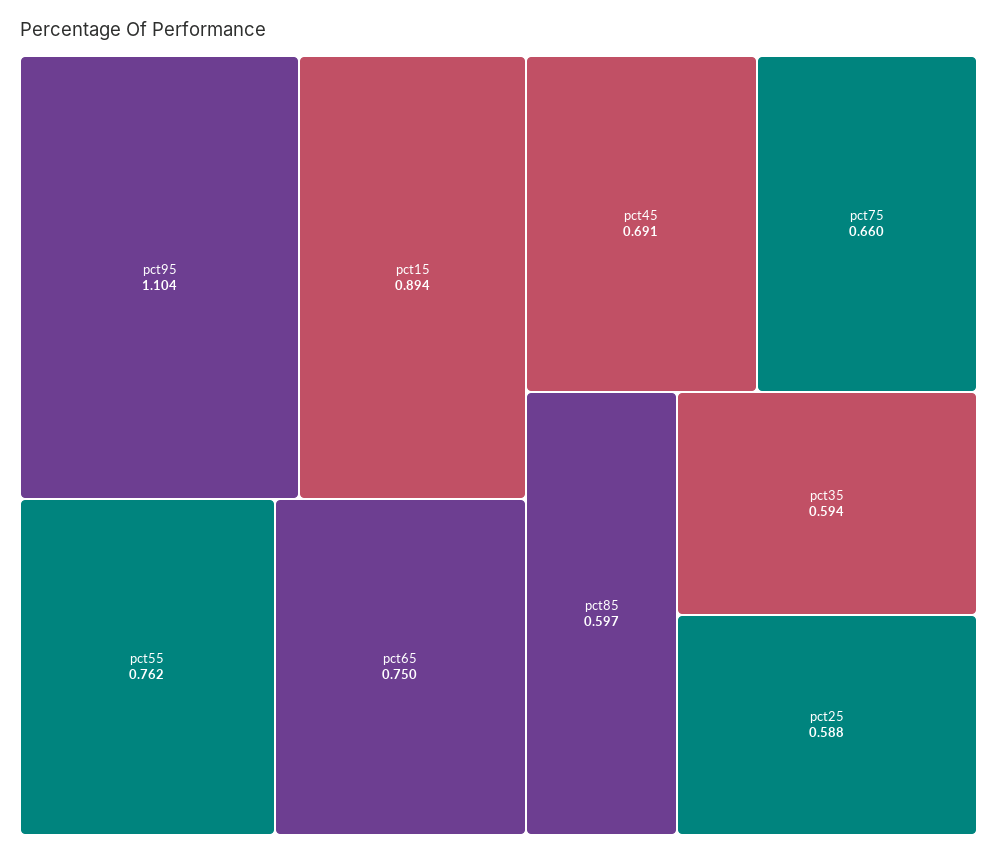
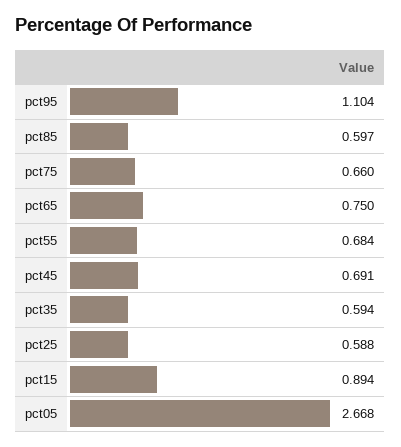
  {
    "pct95": 1.104,
    "pct15": 0.894,
-   "pct55": 0.762,
+   "pct55": 0.684,
    "pct65": 0.75,
    "pct45": 0.691,
    "pct75": 0.66,
    "pct85": 0.597,
    "pct35": 0.594,
-   "pct25": 0.588
+   "pct25": 0.588,
+   "pct05": 2.668
  }

